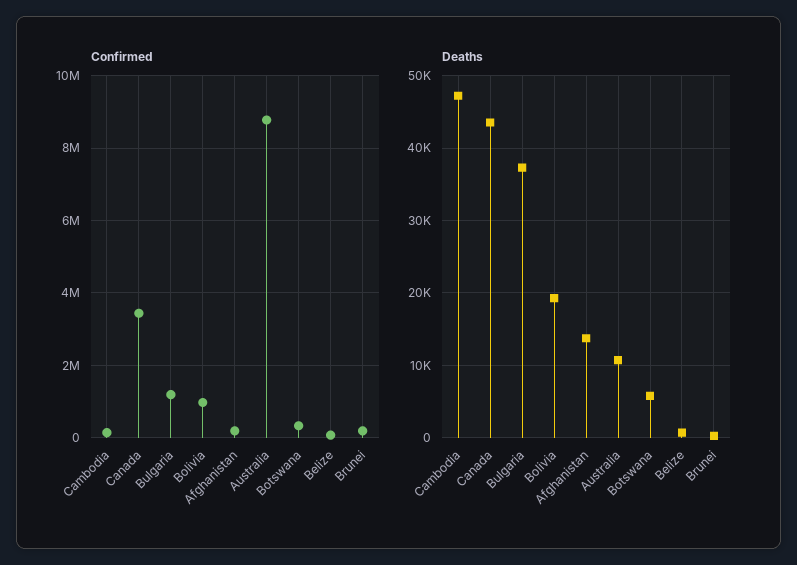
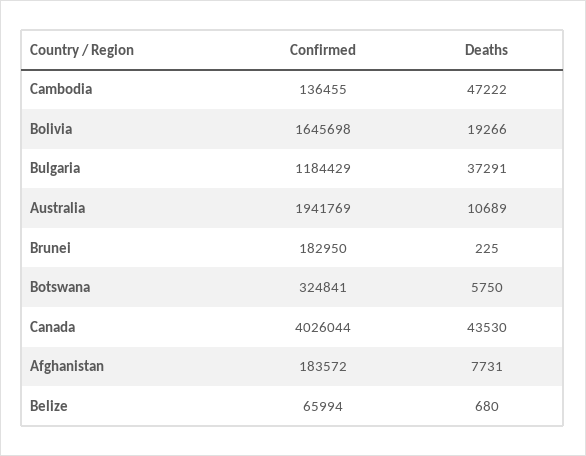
  {
    "Confirmed": {
      "Cambodia": 136455,
-     "Canada": 3400000,
+     "Canada": 4026044,
      "Bulgaria": 1184429,
-     "Bolivia": 1000000,
+     "Bolivia": 1645698,
      "Afghanistan": 183572,
-     "Australia": 8800000,
+     "Australia": 1941769,
      "Botswana": 324841,
      "Belize": 65994,
      "Brunei": 182950
    },
    "Deaths": {
      "Cambodia": 47222,
      "Canada": 43530,
      "Bulgaria": 37291,
      "Bolivia": 19266,
-     "Afghanistan": 14000,
+     "Afghanistan": 7731,
      "Australia": 10689,
      "Botswana": 5750,
      "Belize": 680,
      "Brunei": 225
    }
  }

